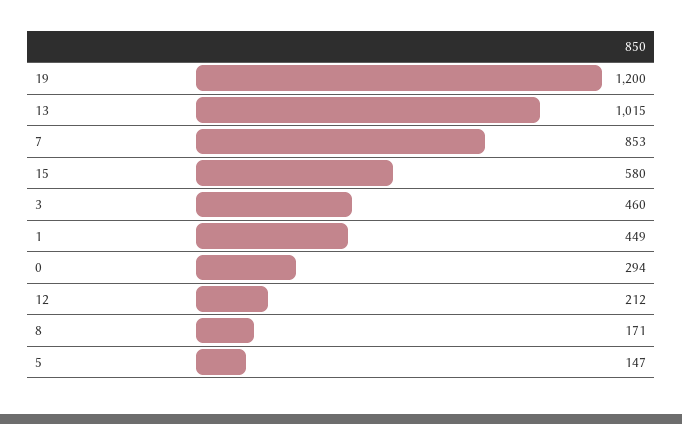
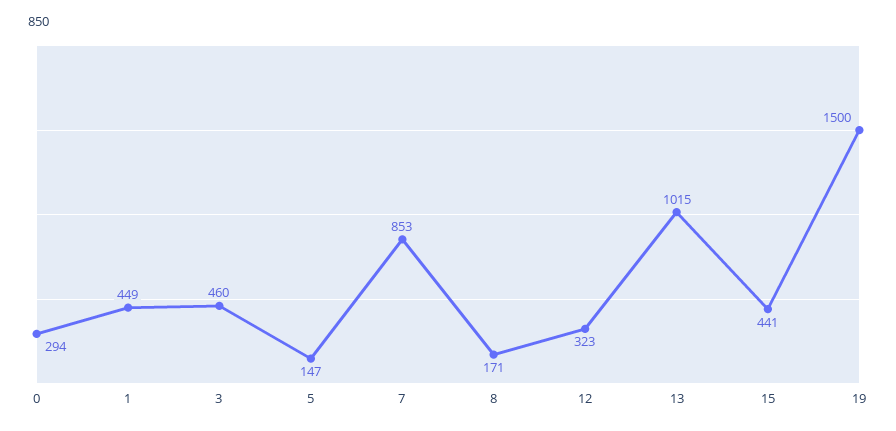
  {
-   "19": 1200,
+   "19": 1500,
    "13": 1015,
    "7": 853,
-   "15": 580,
+   "15": 441,
    "3": 460,
    "1": 449,
    "0": 294,
-   "12": 212,
+   "12": 323,
    "8": 171,
    "5": 147
  }

